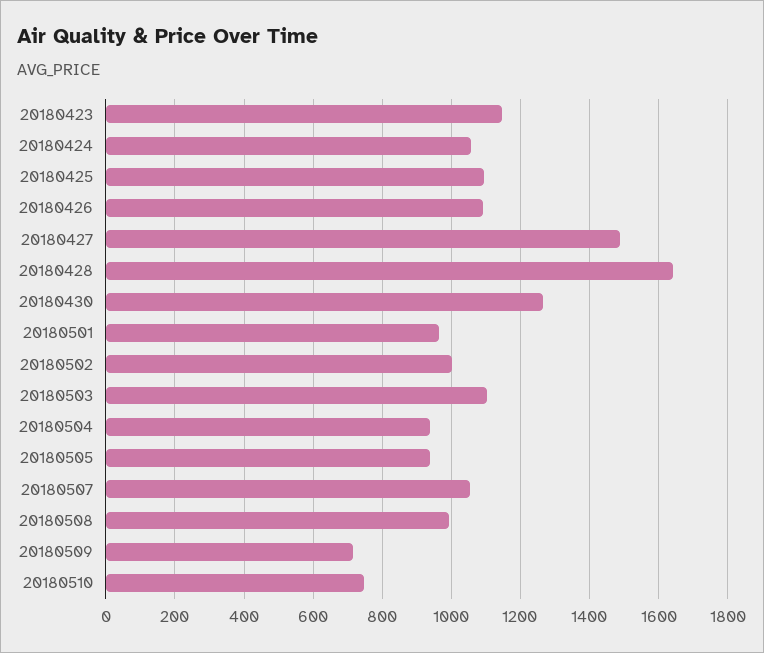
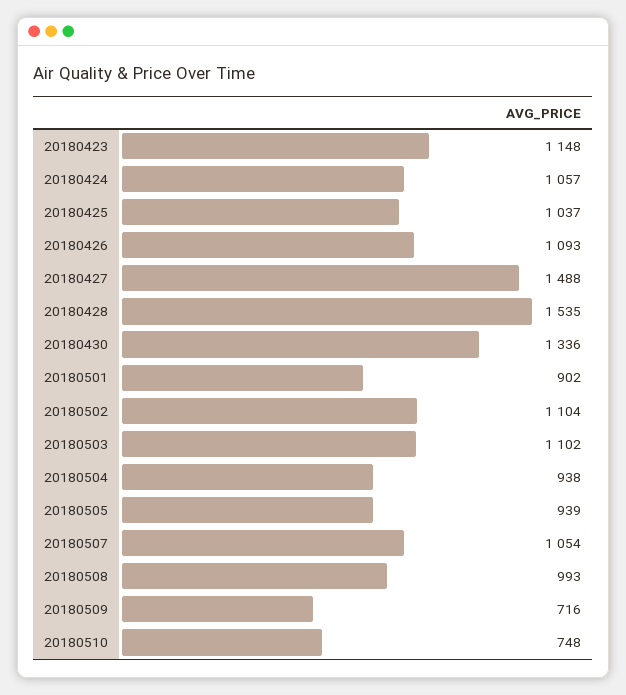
  {
    "20180423": 1148,
    "20180424": 1057,
-   "20180425": 1100,
+   "20180425": 1037,
    "20180426": 1093,
    "20180427": 1488,
-   "20180428": 1640,
+   "20180428": 1535,
-   "20180430": 1260,
+   "20180430": 1336,
-   "20180501": 960,
+   "20180501": 902,
-   "20180502": 1000,
+   "20180502": 1104,
    "20180503": 1102,
    "20180504": 938,
    "20180505": 939,
    "20180507": 1054,
    "20180508": 993,
    "20180509": 716,
    "20180510": 748
  }

